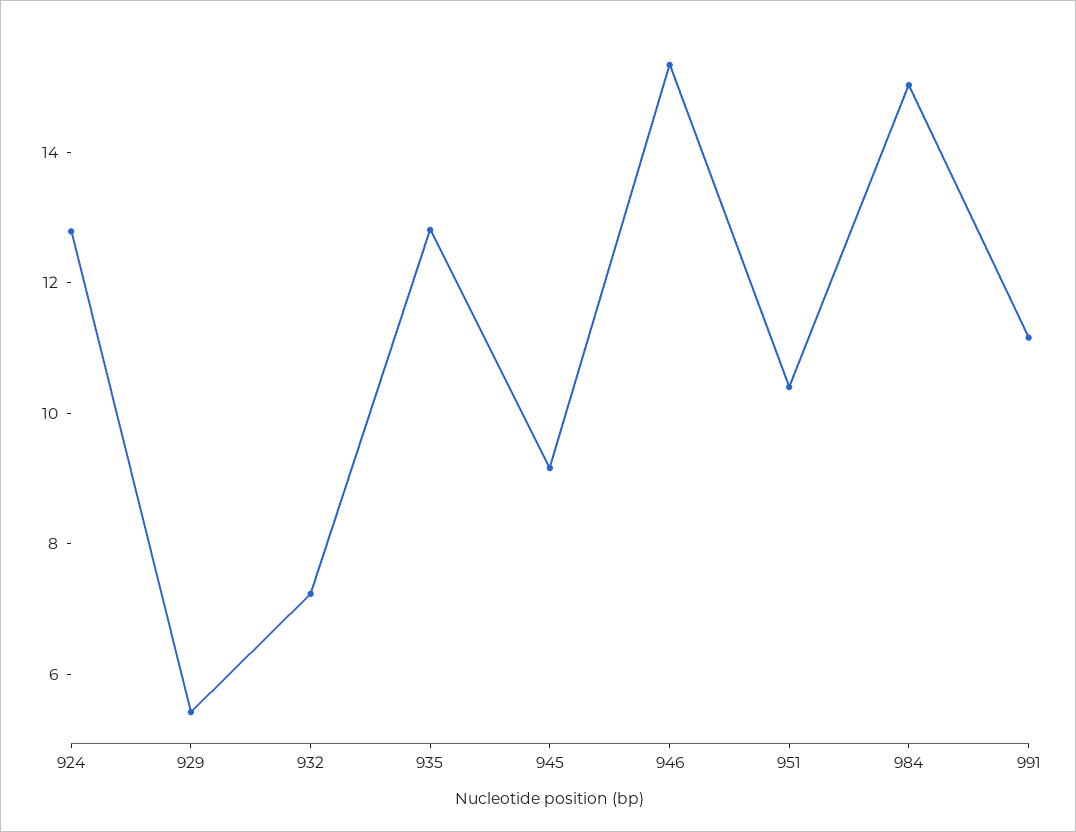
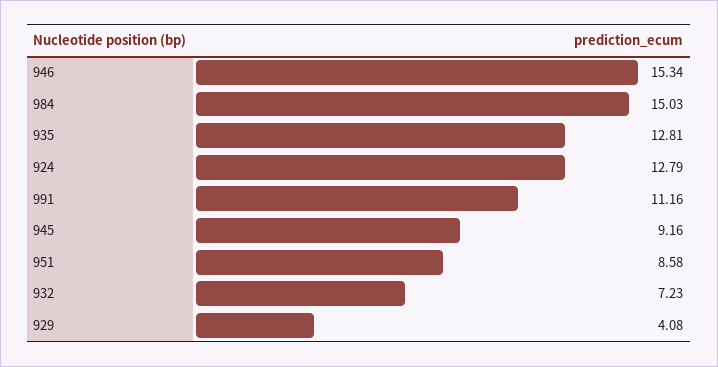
  {
    "924": 12.79,
-   "929": 5.5,
+   "929": 4.08,
    "932": 7.23,
    "935": 12.81,
    "945": 9.16,
    "946": 15.34,
-   "951": 10.5,
+   "951": 8.58,
    "984": 15.03,
    "991": 11.16
  }

